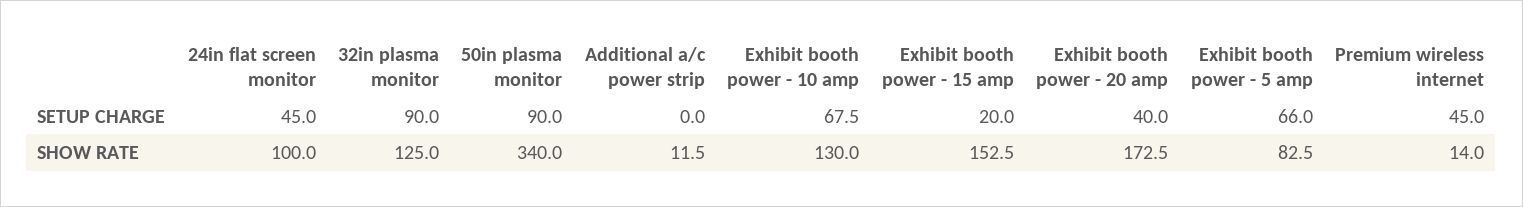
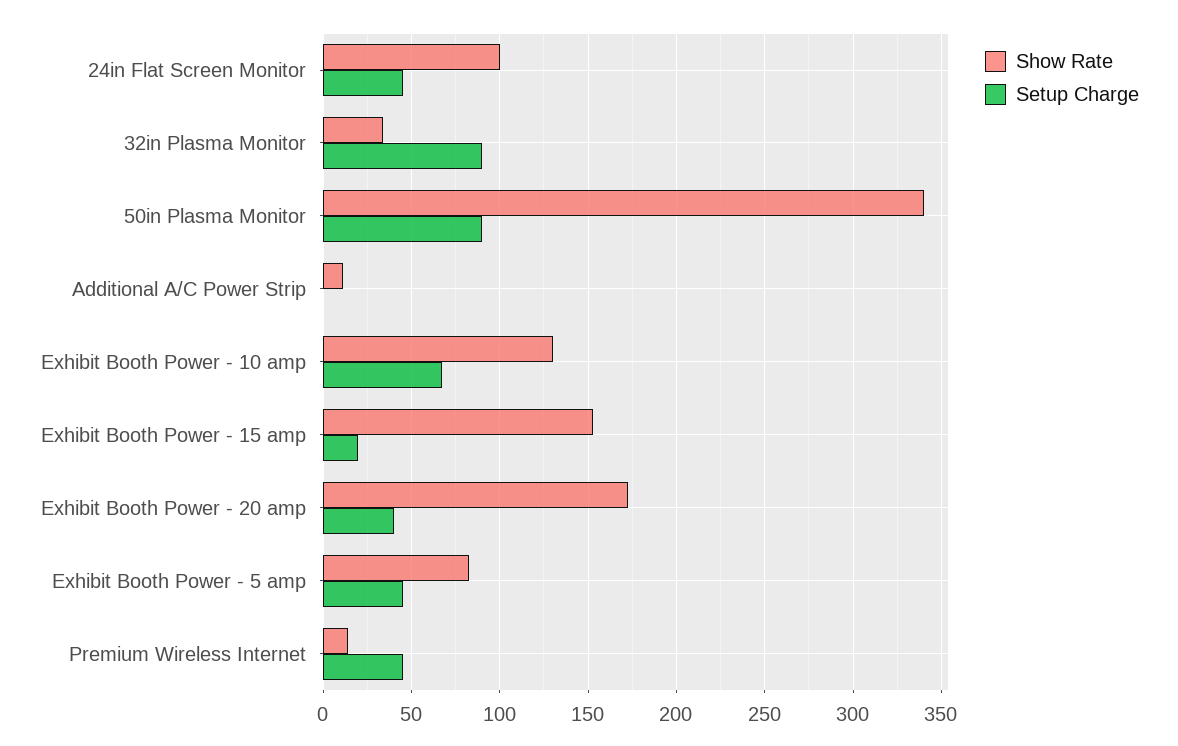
  {
    "SETUP CHARGE": {
      "24in flat screen monitor": 45,
      "32in plasma monitor": 90,
      "50in plasma monitor": 90,
      "Additional a/c power strip": 0,
      "Exhibit booth power - 10 amp": 67.5,
      "Exhibit booth power - 15 amp": 20,
      "Exhibit booth power - 20 amp": 40,
-     "Exhibit booth power - 5 amp": 66,
+     "Exhibit booth power - 5 amp": 45,
      "Premium wireless internet": 45
    },
    "SHOW RATE": {
      "24in flat screen monitor": 100,
-     "32in plasma monitor": 125,
+     "32in plasma monitor": 35,
      "50in plasma monitor": 340,
      "Additional a/c power strip": 11.5,
      "Exhibit booth power - 10 amp": 130,
      "Exhibit booth power - 15 amp": 152.5,
      "Exhibit booth power - 20 amp": 172.5,
      "Exhibit booth power - 5 amp": 82.5,
      "Premium wireless internet": 14
    }
  }

